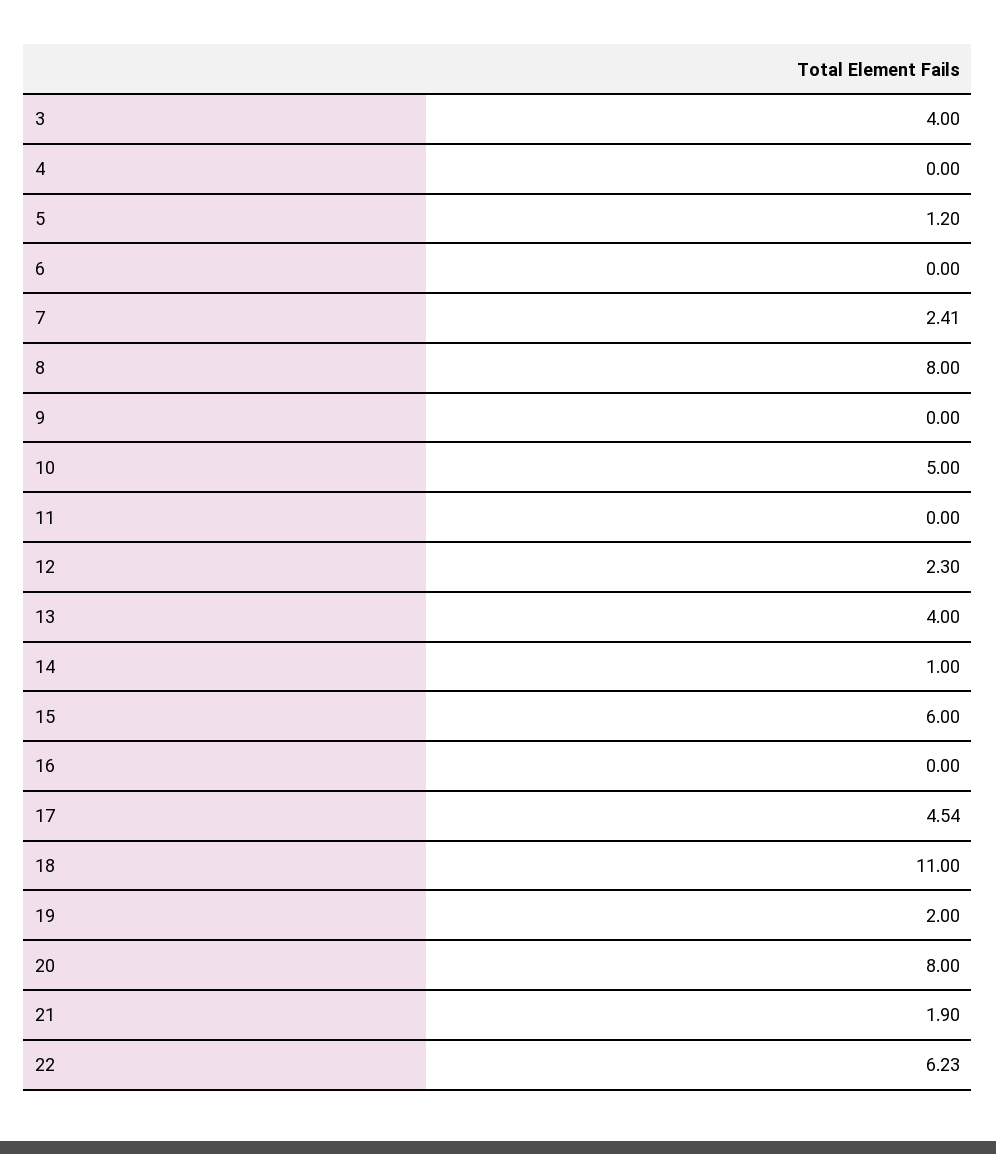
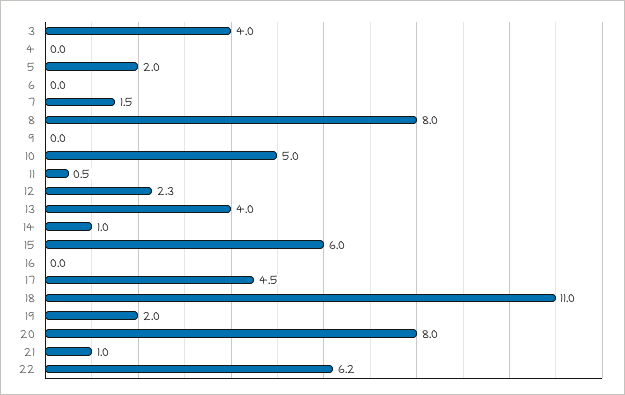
  {
    "3": 4,
    "4": 0,
-   "5": 1.2,
+   "5": 2,
    "6": 0,
-   "7": 2.41,
+   "7": 1.5,
    "8": 8,
    "9": 0,
    "10": 5,
-   "11": 0,
+   "11": 0.5,
    "12": 2.3,
    "13": 4,
    "14": 1,
    "15": 6,
    "16": 0,
    "17": 4.54,
    "18": 11,
    "19": 2,
    "20": 8,
-   "21": 1.9,
+   "21": 1,
    "22": 6.23
  }

